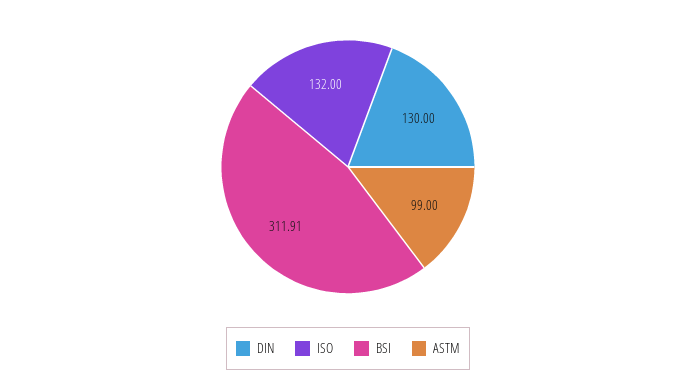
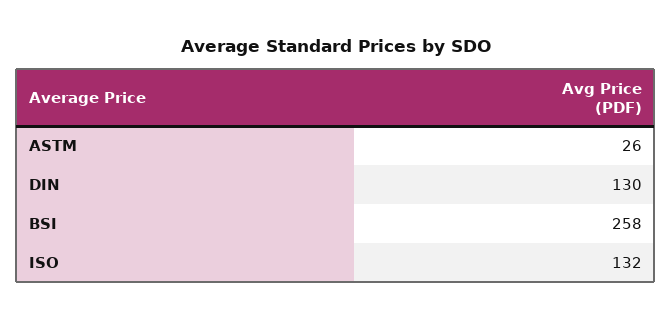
  {
    "DIN": 130,
    "ISO": 132,
-   "BSI": 311.91,
+   "BSI": 258,
-   "ASTM": 99
+   "ASTM": 26
  }

